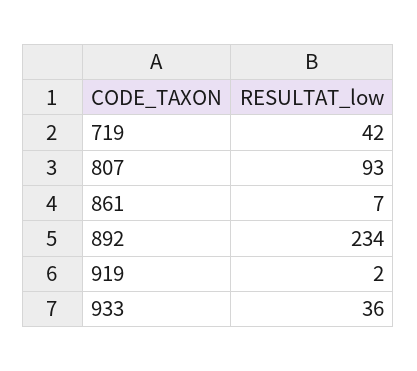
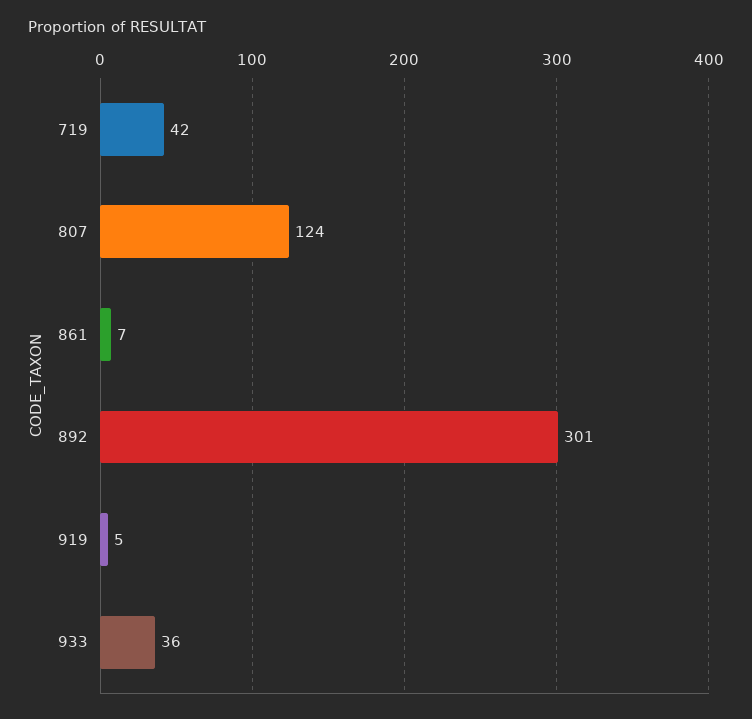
  {
    "719": 42,
-   "807": 93,
+   "807": 124,
    "861": 7,
-   "892": 234,
+   "892": 301,
-   "919": 2,
+   "919": 5,
    "933": 36
  }

